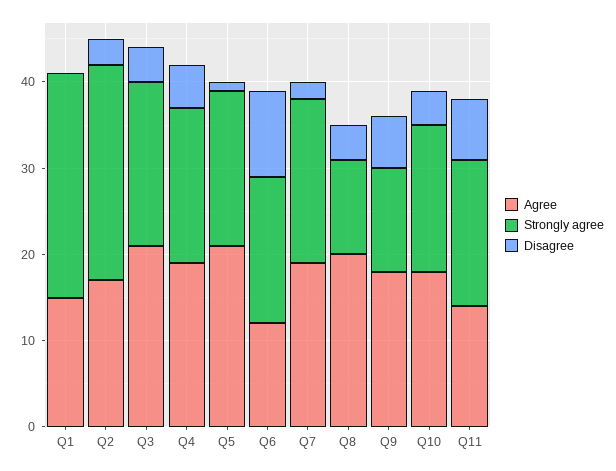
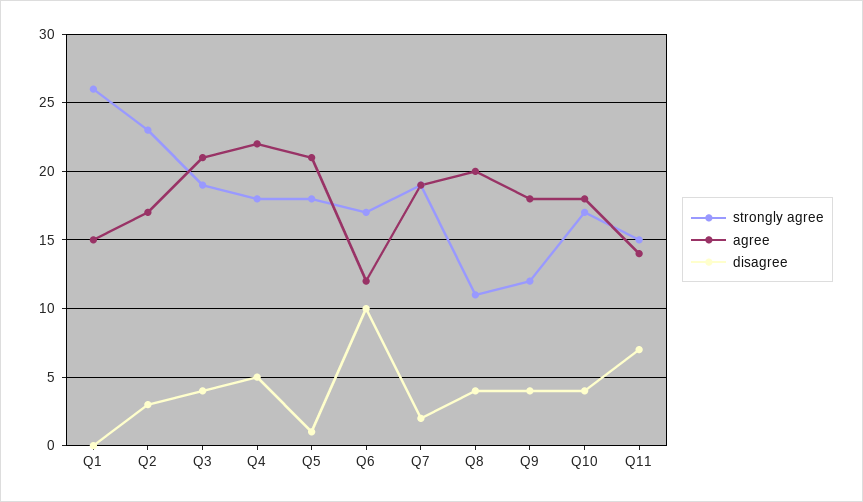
  {
    "Agree": {
      "Q1": 15,
      "Q2": 17,
      "Q3": 21,
-     "Q4": 19,
+     "Q4": 22,
      "Q5": 21,
      "Q6": 12,
      "Q7": 19,
      "Q8": 20,
      "Q9": 18,
      "Q10": 18,
      "Q11": 14
    },
    "Strongly agree": {
      "Q1": 26,
-     "Q2": 25,
+     "Q2": 23,
      "Q3": 19,
      "Q4": 18,
      "Q5": 18,
      "Q6": 17,
      "Q7": 19,
      "Q8": 11,
      "Q9": 12,
      "Q10": 17,
-     "Q11": 17
+     "Q11": 15
    },
    "Disagree": {
      "Q1": 0,
      "Q2": 3,
      "Q3": 4,
      "Q4": 5,
      "Q5": 1,
      "Q6": 10,
      "Q7": 2,
      "Q8": 4,
-     "Q9": 6,
+     "Q9": 4,
      "Q10": 4,
      "Q11": 7
    }
  }

